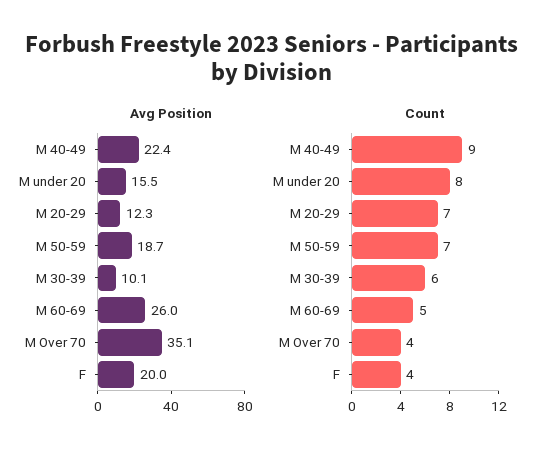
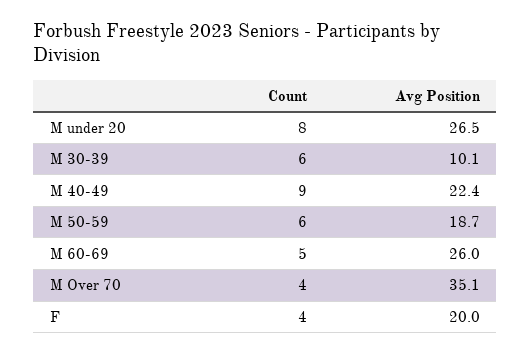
  {
    "Avg Position": {
      "M 40-49": 22.4,
-     "M under 20": 15.5,
+     "M under 20": 26.5,
-     "M 20-29": 12.3,
      "M 50-59": 18.7,
      "M 30-39": 10.1,
      "M 60-69": 26,
      "M Over 70": 35.1,
      "F": 20
    },
    "Count": {
      "M 40-49": 9,
      "M under 20": 8,
-     "M 20-29": 7,
-     "M 50-59": 7,
+     "M 50-59": 6,
      "M 30-39": 6,
      "M 60-69": 5,
      "M Over 70": 4,
      "F": 4
    }
  }

